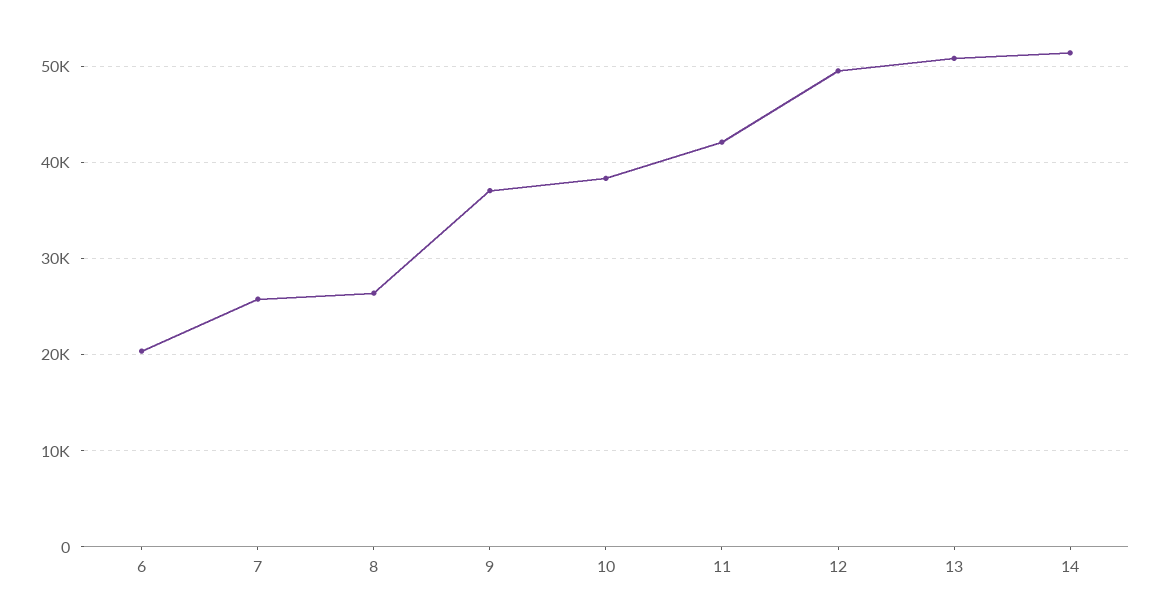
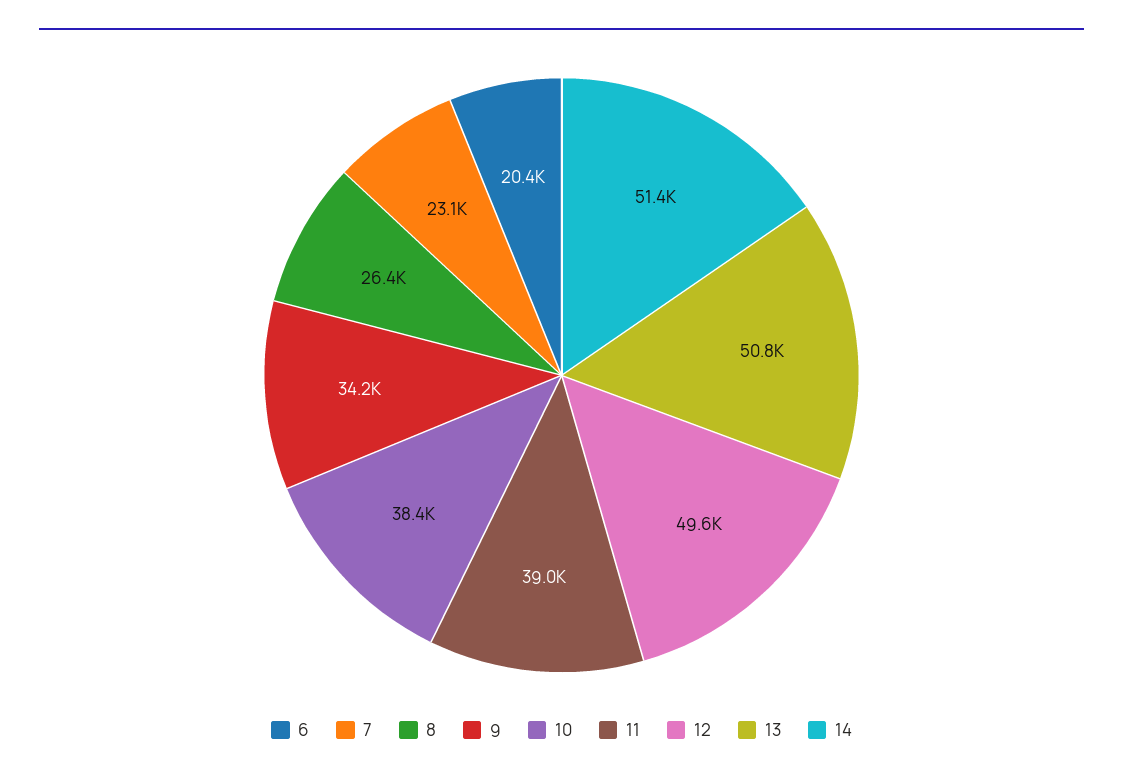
  {
    "6": 20400,
-   "7": 26000,
+   "7": 23100,
    "8": 26400,
-   "9": 37000,
+   "9": 34200,
    "10": 38400,
-   "11": 42000,
+   "11": 39000,
    "12": 49600,
    "13": 50800,
    "14": 51400
  }

